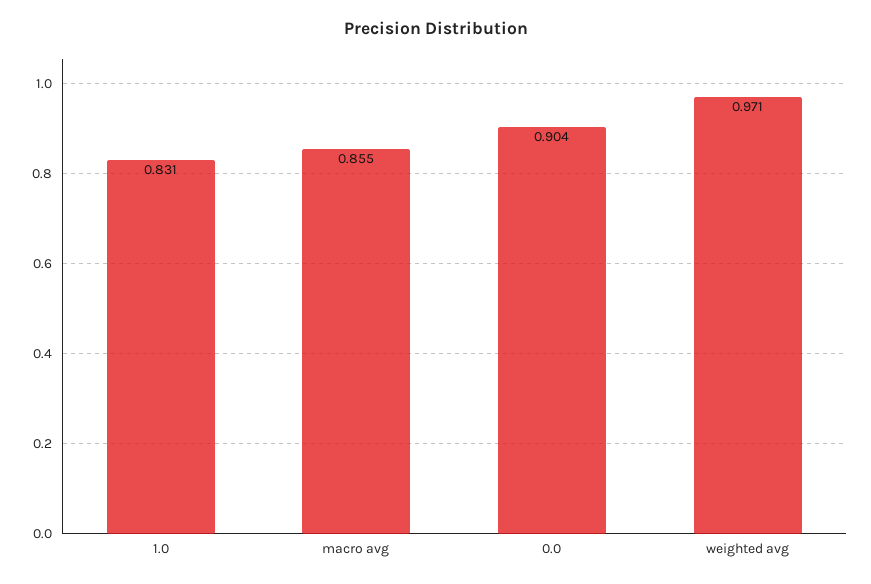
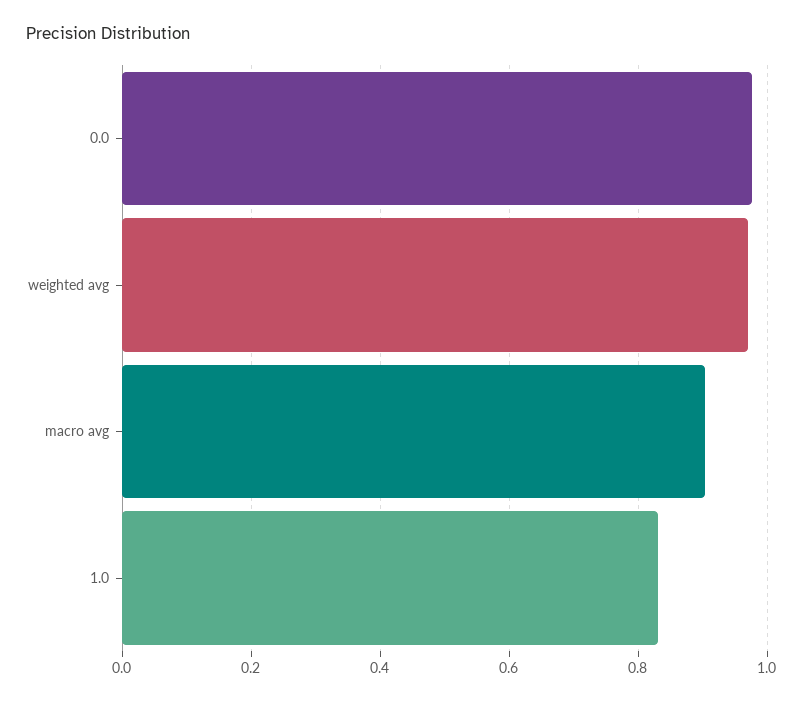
  {
    "1.0": 0.831,
-   "macro avg": 0.855,
+   "macro avg": 0.9,
-   "0.0": 0.904,
+   "0.0": 0.98,
    "weighted avg": 0.971
  }

